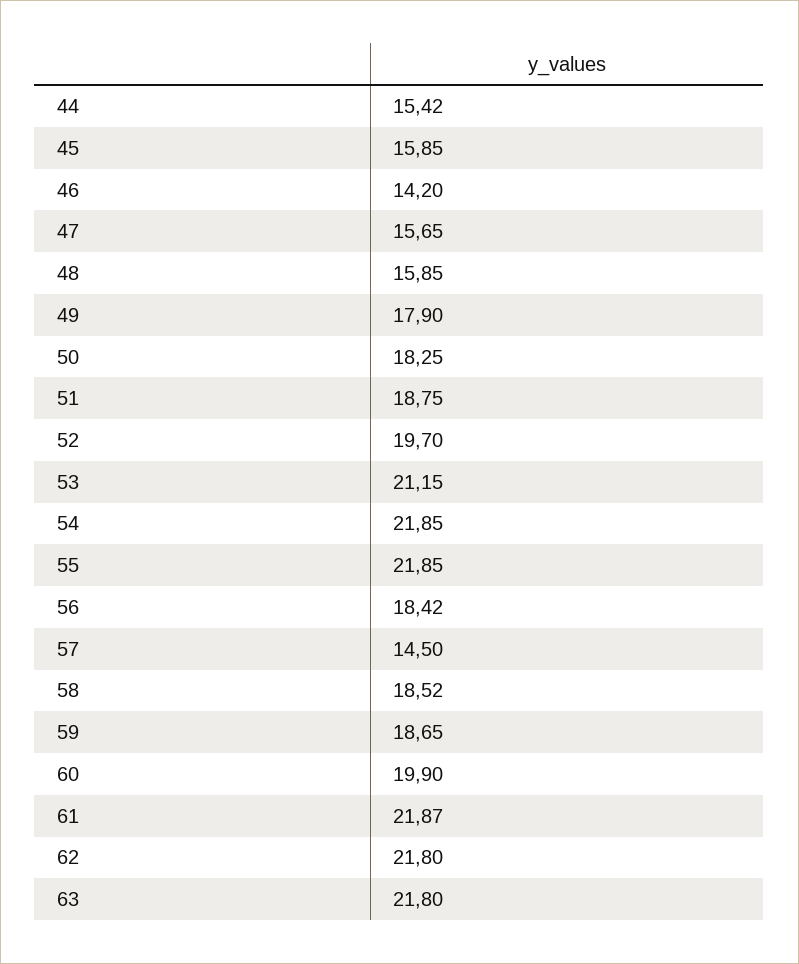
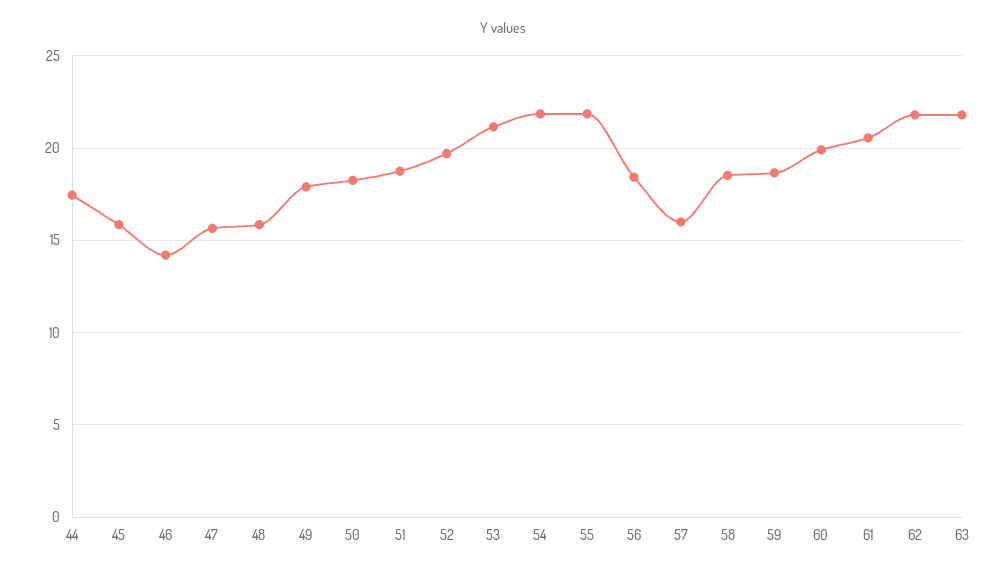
  {
-   "44": 15.42,
+   "44": 17.5,
    "45": 15.85,
    "46": 14.2,
    "47": 15.65,
    "48": 15.85,
    "49": 17.9,
    "50": 18.25,
    "51": 18.75,
    "52": 19.7,
    "53": 21.15,
    "54": 21.85,
    "55": 21.85,
    "56": 18.42,
-   "57": 14.5,
+   "57": 16,
    "58": 18.52,
    "59": 18.65,
    "60": 19.9,
-   "61": 21.87,
+   "61": 20.5,
    "62": 21.8,
    "63": 21.8
  }

